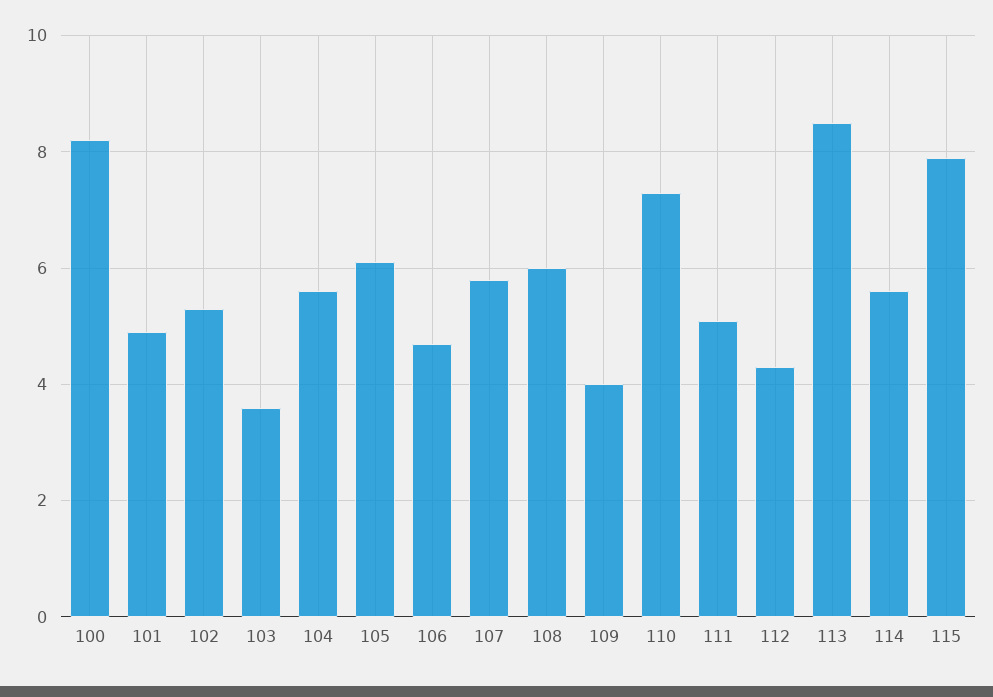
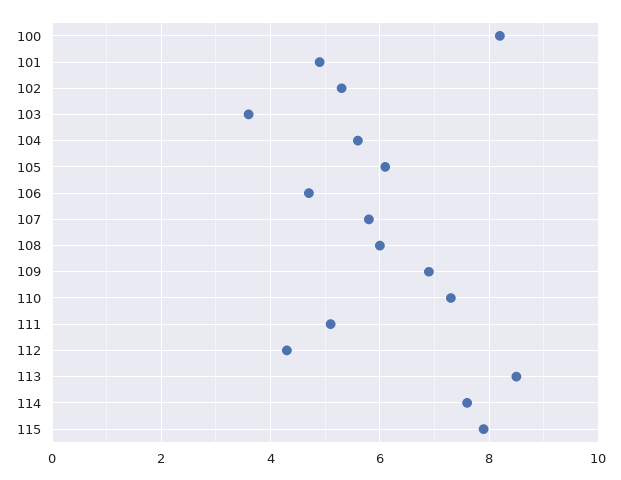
  {
    "100": 8,
    "101": 5,
    "102": 5.5,
    "103": 3.5,
    "104": 5.5,
    "105": 6,
    "106": 4.5,
    "107": 6,
    "108": 6,
-   "109": 4,
+   "109": 7,
    "110": 7.5,
    "111": 5,
    "112": 4.5,
    "113": 8.5,
-   "114": 5.5,
+   "114": 7.5,
    "115": 8
  }

